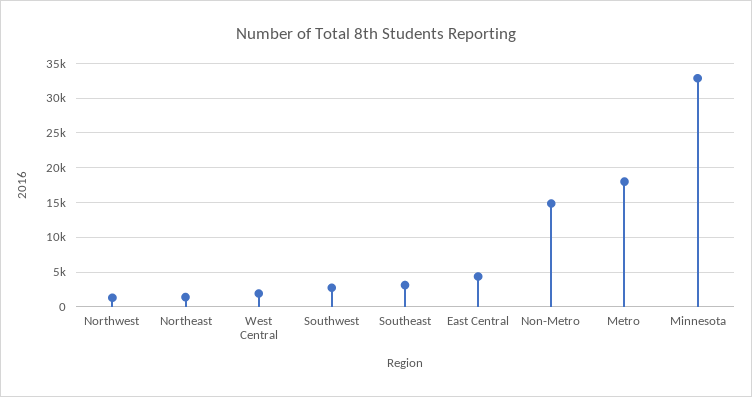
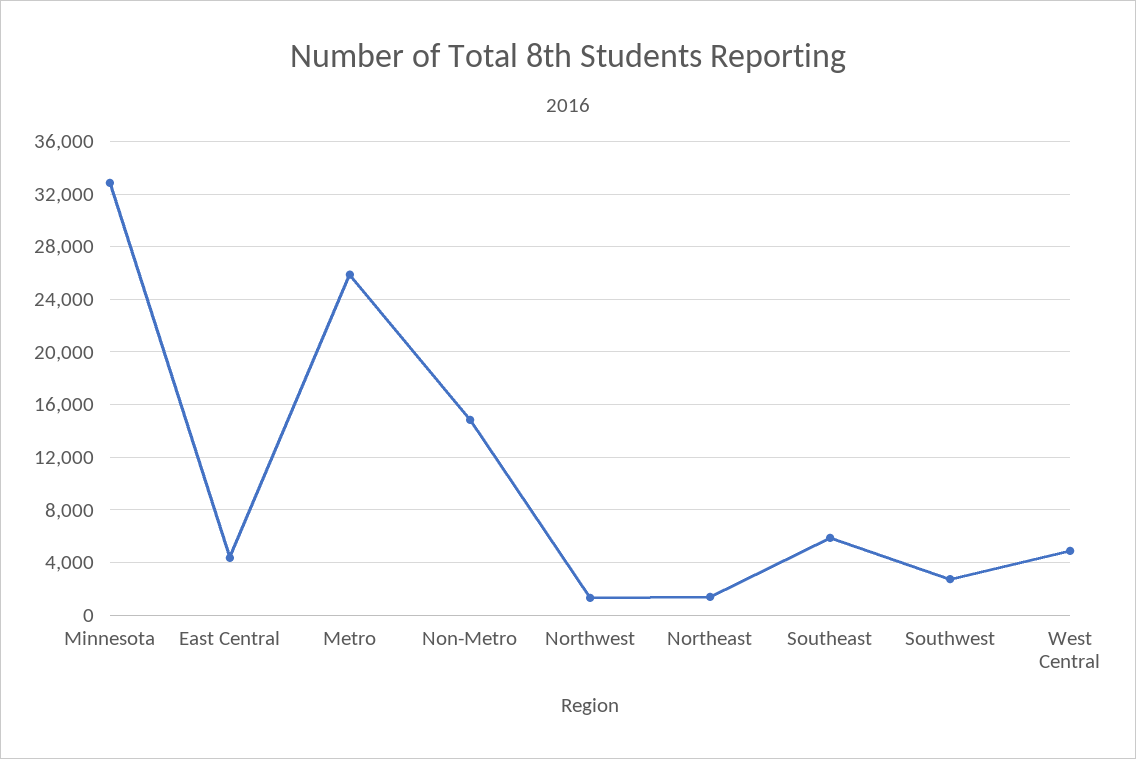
  {
    "Northwest": 1500,
    "Northeast": 1500,
-   "West Central": 2000,
+   "West Central": 5000,
    "Southwest": 2500,
-   "Southeast": 3000,
+   "Southeast": 6000,
    "East Central": 4500,
    "Non-Metro": 15000,
-   "Metro": 18000,
+   "Metro": 26000,
    "Minnesota": 33000
  }

